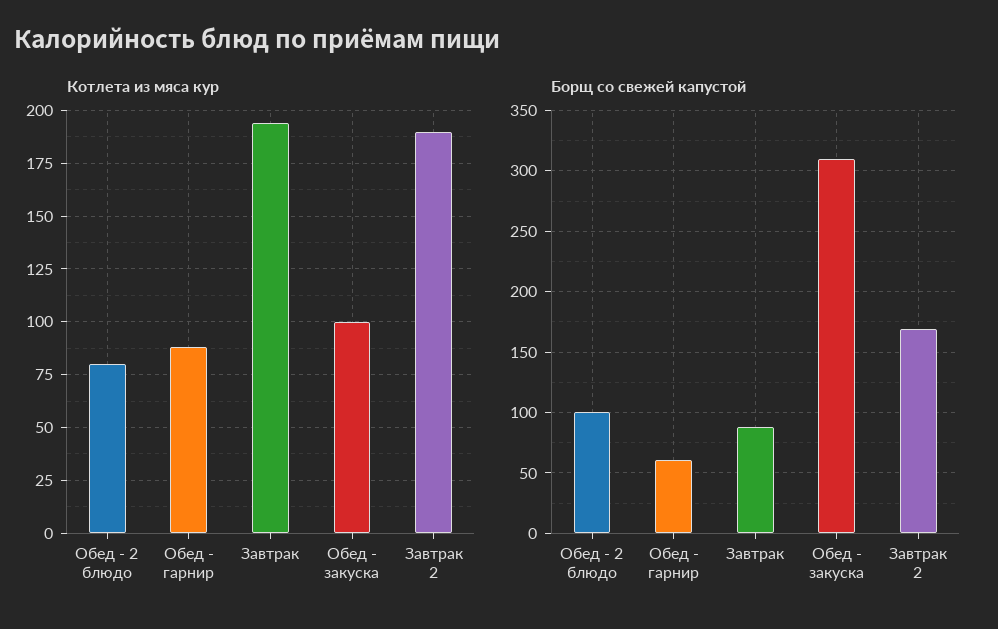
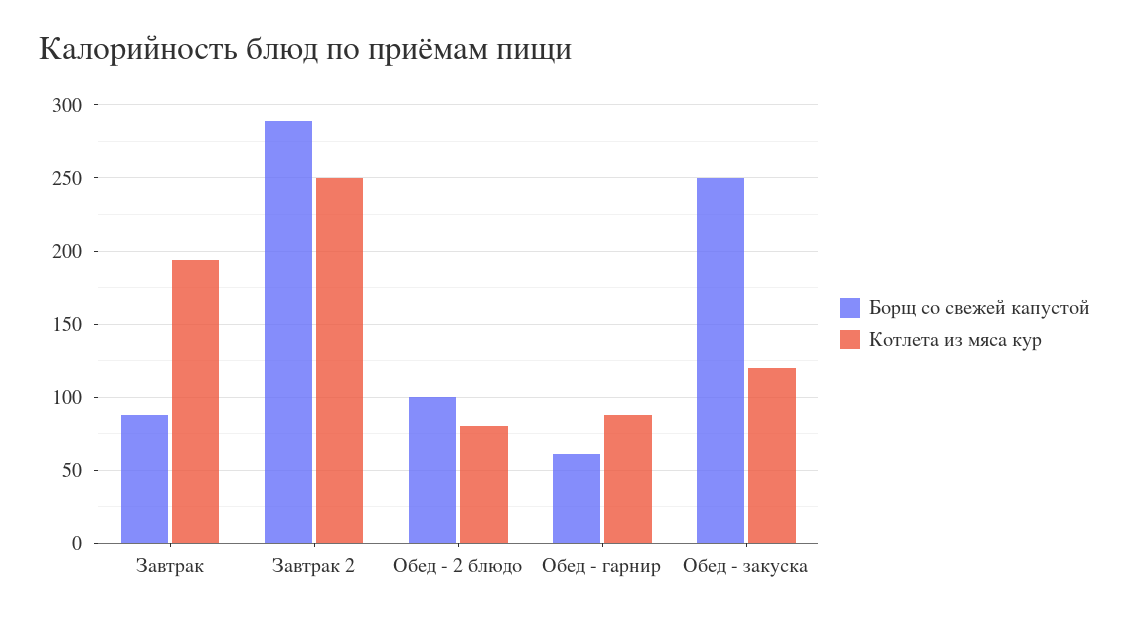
  {
    "Котлета из мяса кур": {
      "Обед - 2 блюдо": 80,
      "Обед - гарнир": 90,
      "Завтрак": 195,
-     "Обед - закуска": 100,
+     "Обед - закуска": 120,
-     "Завтрак 2": 190
+     "Завтрак 2": 250
    },
    "Борщ со свежей капустой": {
      "Обед - 2 блюдо": 100,
      "Обед - гарнир": 60,
      "Завтрак": 90,
-     "Обед - закуска": 310,
+     "Обед - закуска": 250,
-     "Завтрак 2": 170
+     "Завтрак 2": 290
    }
  }

